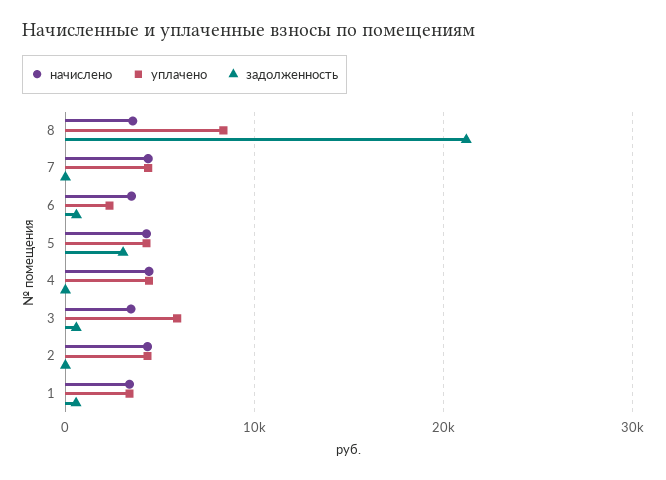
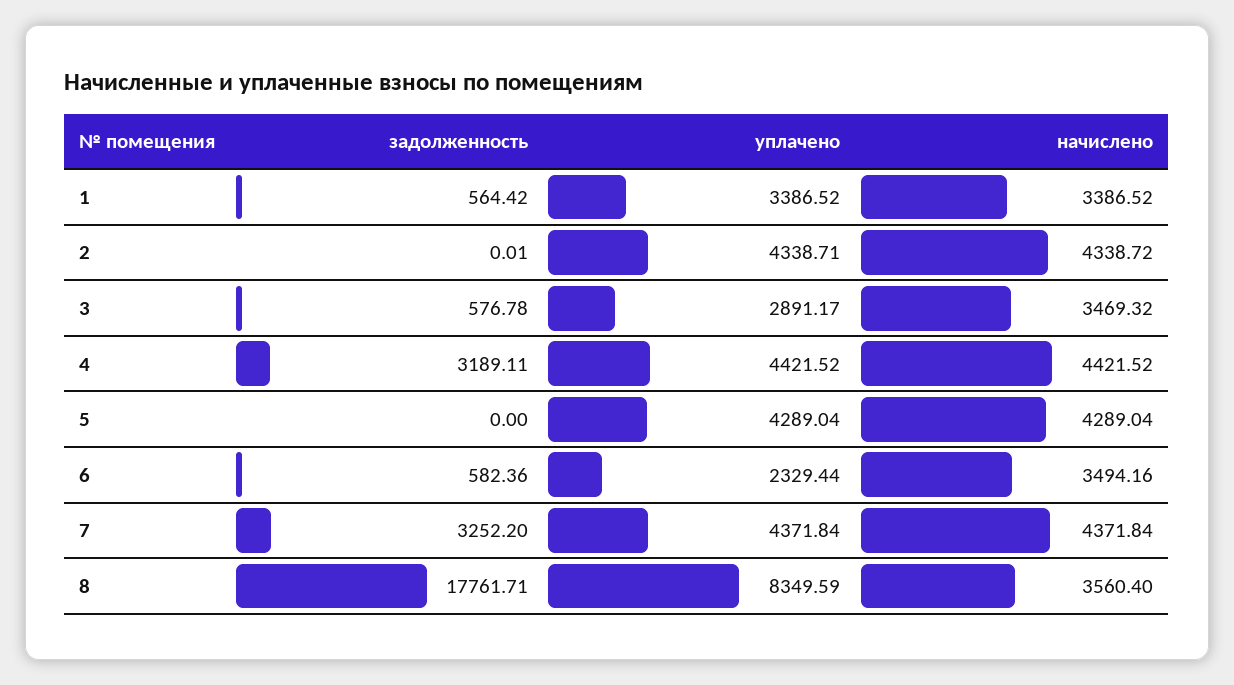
  {
    "начислено": {
      "8": 3560.4,
      "7": 4371.84,
      "6": 3494.16,
      "5": 4289.04,
      "4": 4421.52,
      "3": 3469.32,
      "2": 4338.72,
      "1": 3386.52
    },
    "уплачено": {
      "8": 8349.59,
      "7": 4371.84,
      "6": 2329.44,
      "5": 4289.04,
      "4": 4421.52,
-     "3": 6000,
+     "3": 2891.17,
      "2": 4338.71,
      "1": 3386.52
    },
    "задолженность": {
-     "8": 21000,
+     "8": 17761.71,
-     "7": 0,
+     "7": 3252.2,
      "6": 582.36,
-     "5": 3000,
+     "5": 0,
-     "4": 0,
+     "4": 3189.11,
      "3": 576.78,
      "2": 0.01,
      "1": 564.42
    }
  }

